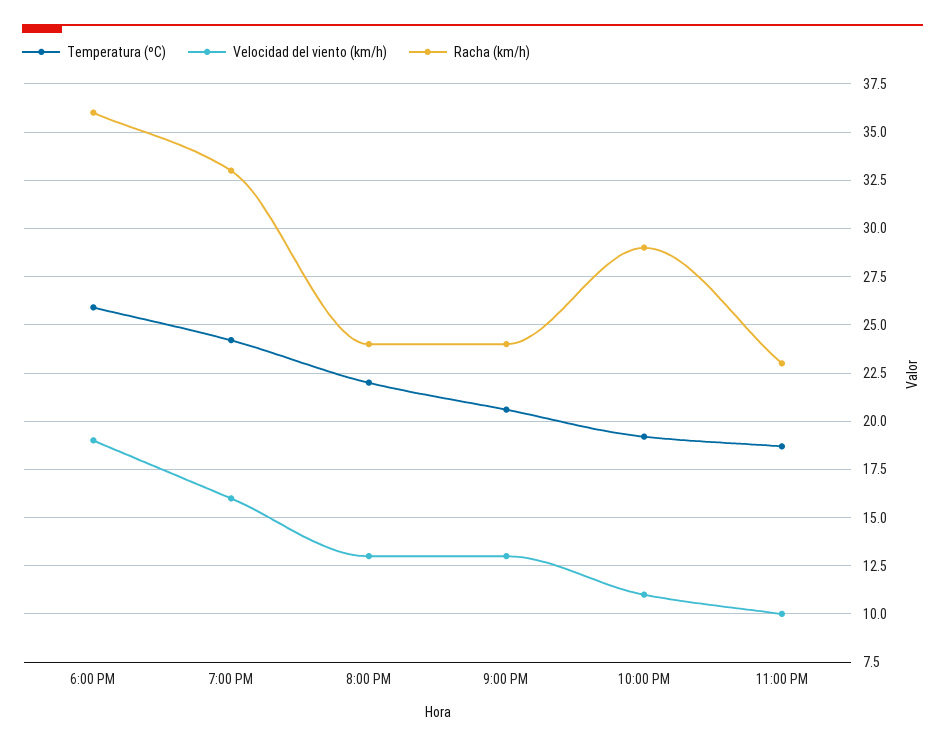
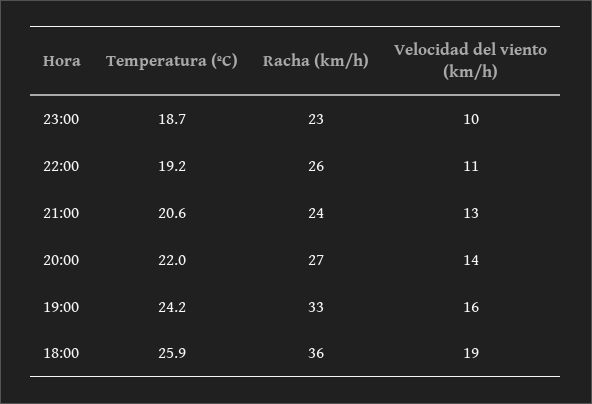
  {
    "Temperatura (ºC)": {
      "6:00 PM": 25.9,
      "7:00 PM": 24.2,
      "8:00 PM": 22,
      "9:00 PM": 20.6,
      "10:00 PM": 19.2,
      "11:00 PM": 18.7
    },
    "Velocidad del viento (km/h)": {
      "6:00 PM": 19,
      "7:00 PM": 16,
-     "8:00 PM": 13,
+     "8:00 PM": 14,
      "9:00 PM": 13,
      "10:00 PM": 11,
      "11:00 PM": 10
    },
    "Racha (km/h)": {
      "6:00 PM": 36,
      "7:00 PM": 33,
-     "8:00 PM": 24,
+     "8:00 PM": 27,
      "9:00 PM": 24,
-     "10:00 PM": 29,
+     "10:00 PM": 26,
      "11:00 PM": 23
    }
  }

